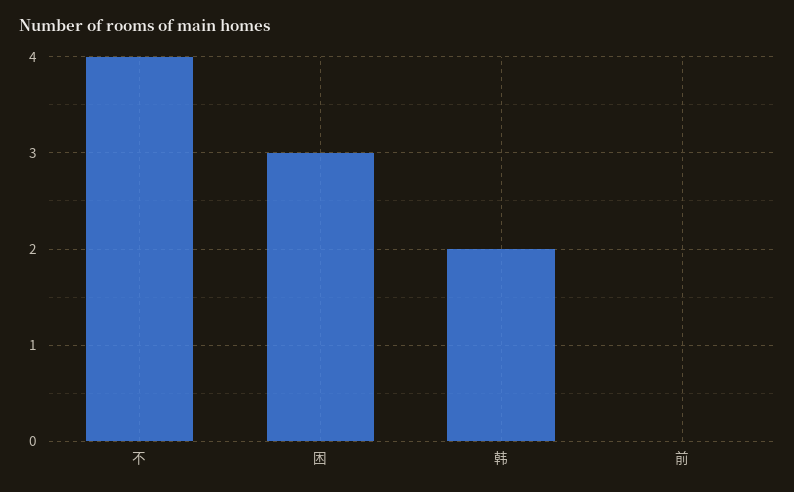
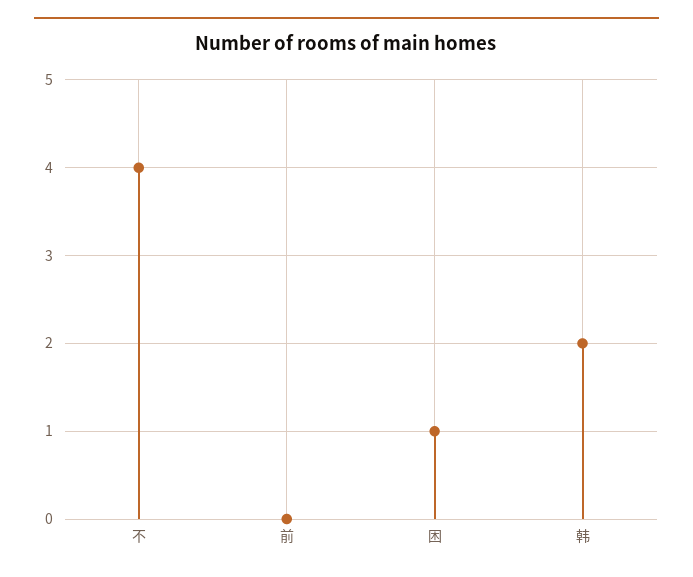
  {
    "不": 4,
-   "困": 3,
+   "困": 1,
    "韩": 2,
    "前": 0
  }

